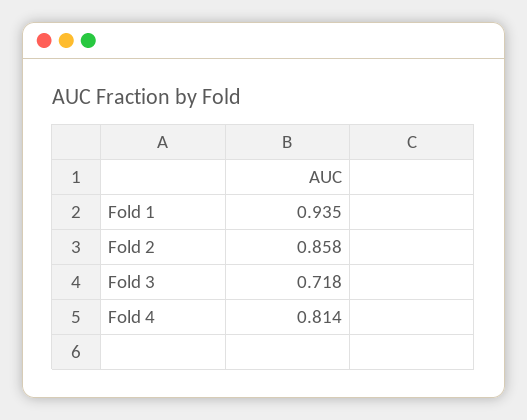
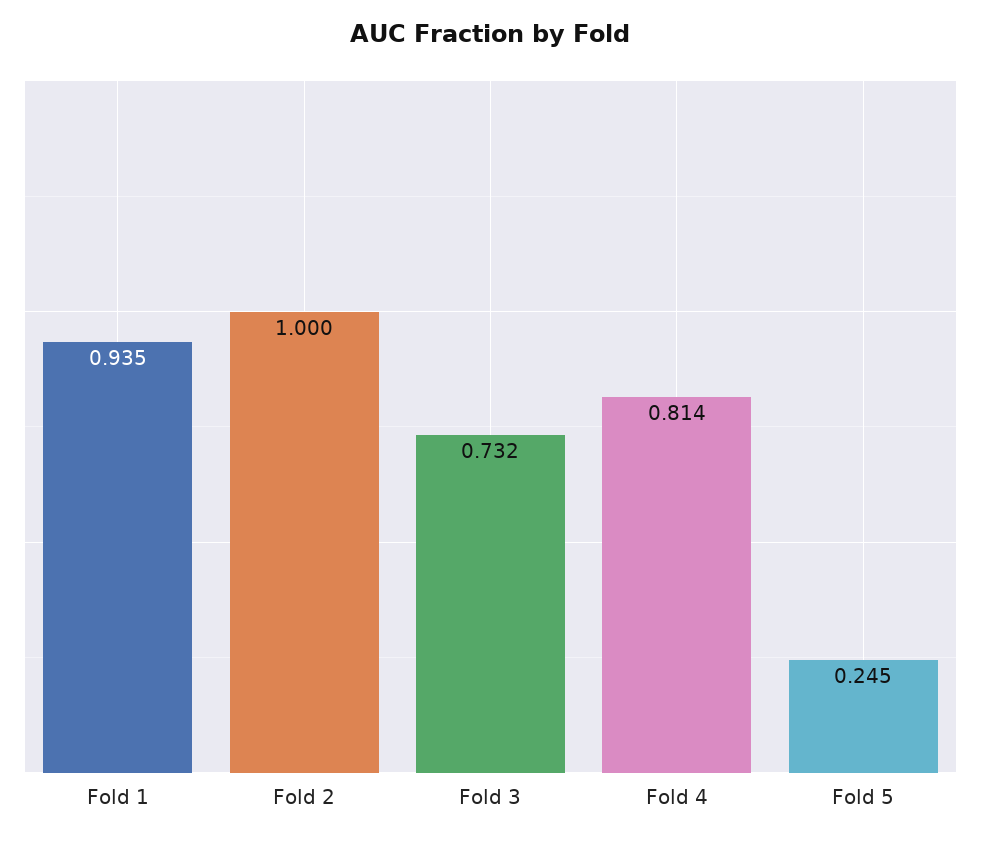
  {
    "Fold 1": 0.935,
-   "Fold 2": 0.858,
+   "Fold 2": 1,
-   "Fold 3": 0.718,
+   "Fold 3": 0.732,
-   "Fold 4": 0.814
+   "Fold 4": 0.814,
+   "Fold 5": 0.245
  }

